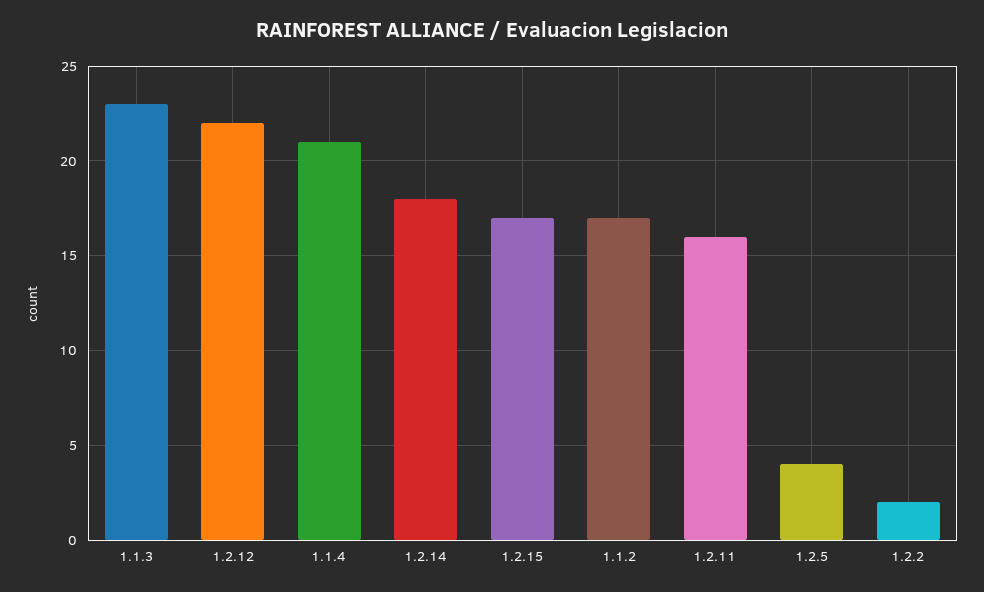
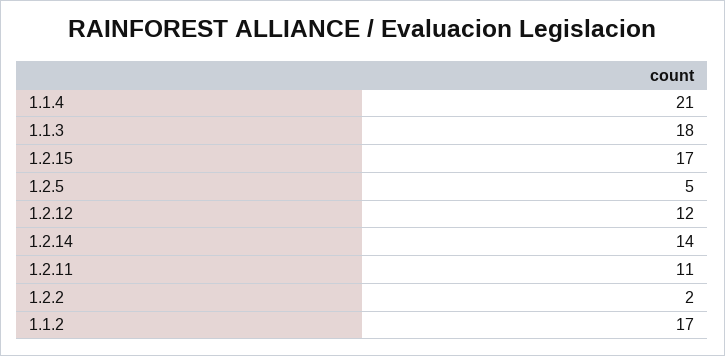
  {
-   "1.1.3": 23,
+   "1.1.3": 18,
-   "1.2.12": 22,
+   "1.2.12": 12,
    "1.1.4": 21,
-   "1.2.14": 18,
+   "1.2.14": 14,
    "1.2.15": 17,
    "1.1.2": 17,
-   "1.2.11": 16,
+   "1.2.11": 11,
-   "1.2.5": 4,
+   "1.2.5": 5,
    "1.2.2": 2
  }

